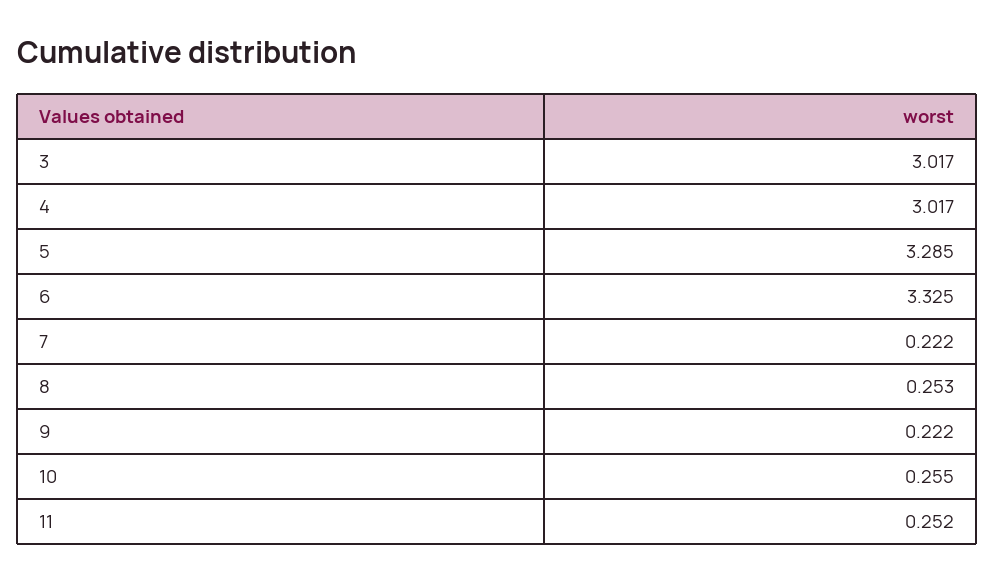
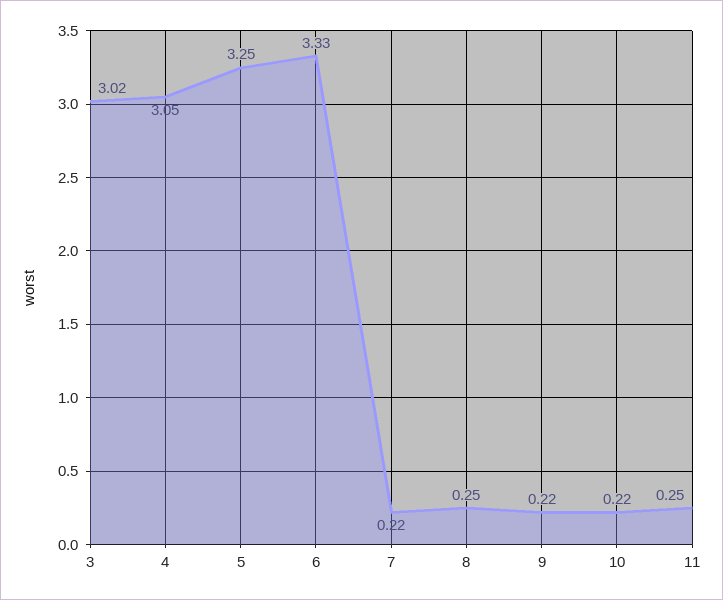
  {
    "3": 3.017,
-   "4": 3.017,
+   "4": 3.05,
-   "5": 3.285,
+   "5": 3.25,
    "6": 3.325,
    "7": 0.222,
    "8": 0.253,
    "9": 0.222,
-   "10": 0.255,
+   "10": 0.22,
    "11": 0.252
  }

